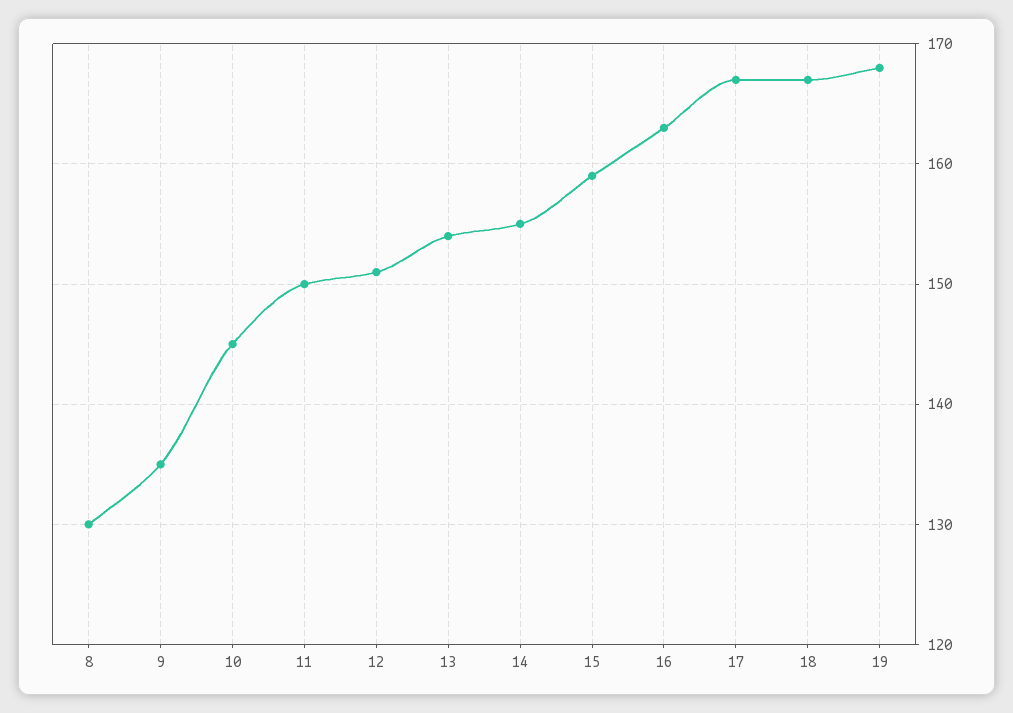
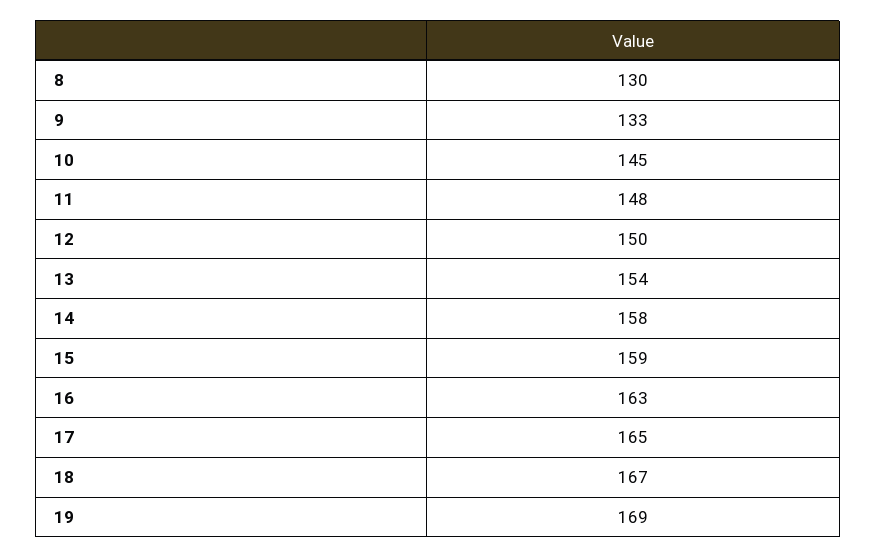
  {
    "8": 130,
-   "9": 135,
+   "9": 133,
    "10": 145,
-   "11": 150,
+   "11": 148,
-   "12": 151,
+   "12": 150,
    "13": 154,
-   "14": 155,
+   "14": 158,
    "15": 159,
    "16": 163,
-   "17": 167,
+   "17": 165,
    "18": 167,
-   "19": 168
+   "19": 169
  }

